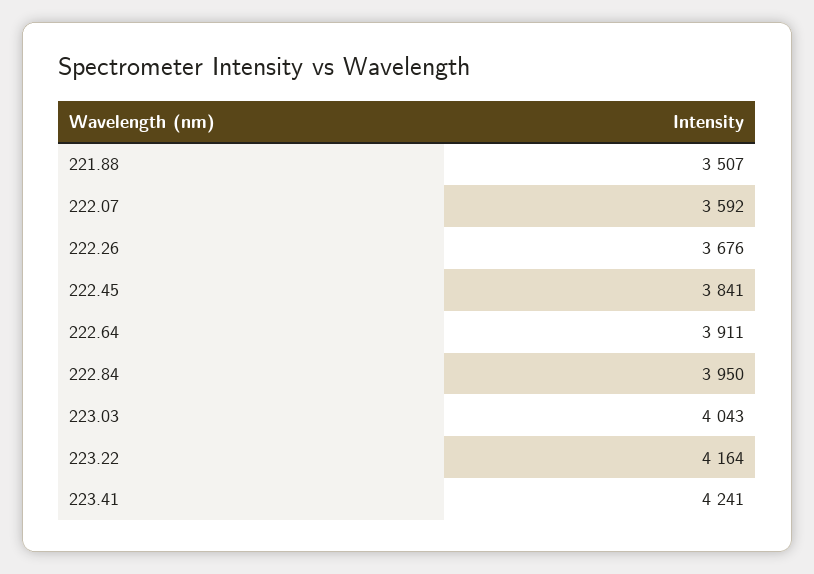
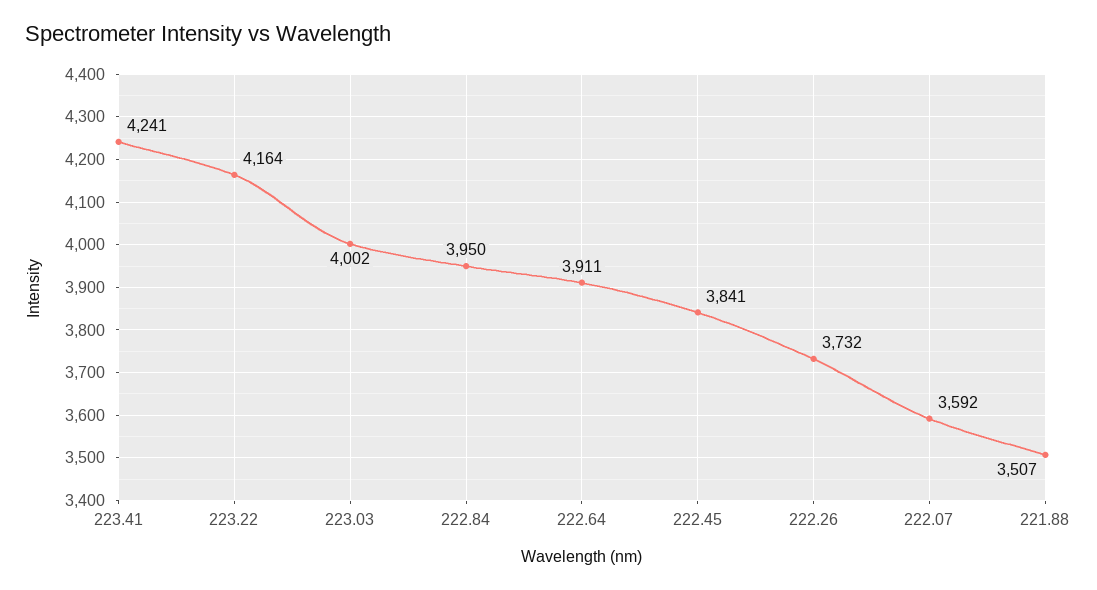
  {
    "221.88": 3507,
    "222.07": 3592,
-   "222.26": 3676,
+   "222.26": 3732,
    "222.45": 3841,
    "222.64": 3911,
    "222.84": 3950,
-   "223.03": 4043,
+   "223.03": 4002,
    "223.22": 4164,
    "223.41": 4241
  }

